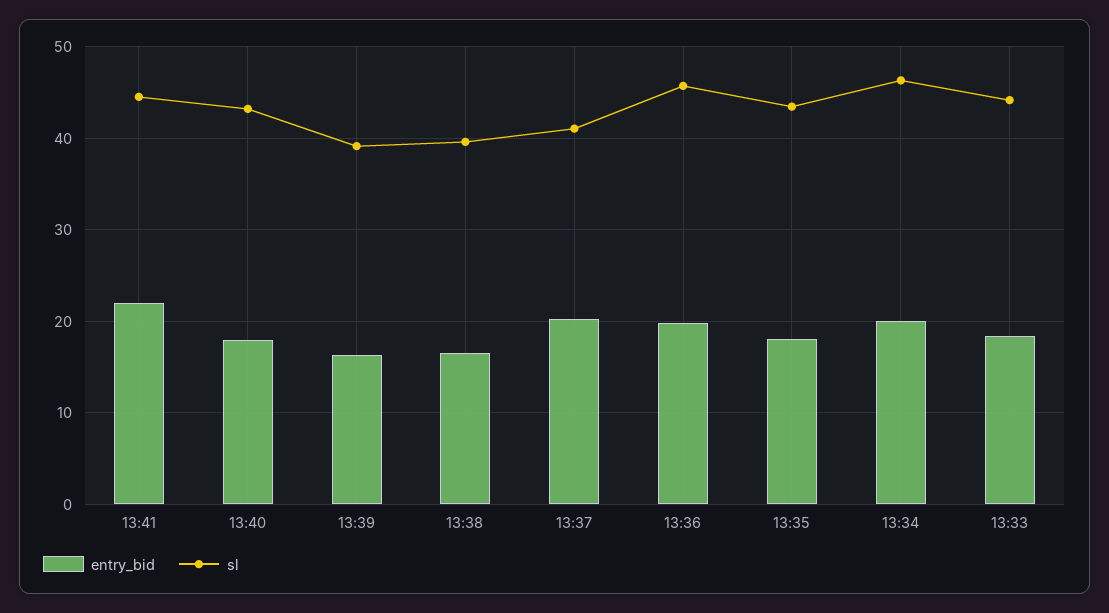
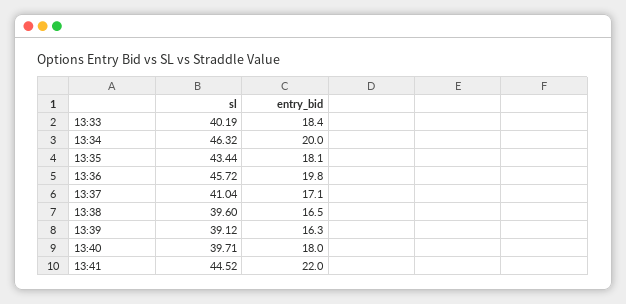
  {
    "entry_bid": {
      "13:41": 22,
      "13:40": 18,
      "13:39": 16.3,
      "13:38": 16.5,
-     "13:37": 20,
+     "13:37": 17.1,
      "13:36": 19.8,
      "13:35": 18.1,
      "13:34": 20,
      "13:33": 18.4
    },
    "sl": {
      "13:41": 44.52,
-     "13:40": 43,
+     "13:40": 39.71,
      "13:39": 39.12,
      "13:38": 39.6,
      "13:37": 41.04,
      "13:36": 45.72,
      "13:35": 43.44,
      "13:34": 46.32,
-     "13:33": 44
+     "13:33": 40.19
    }
  }

